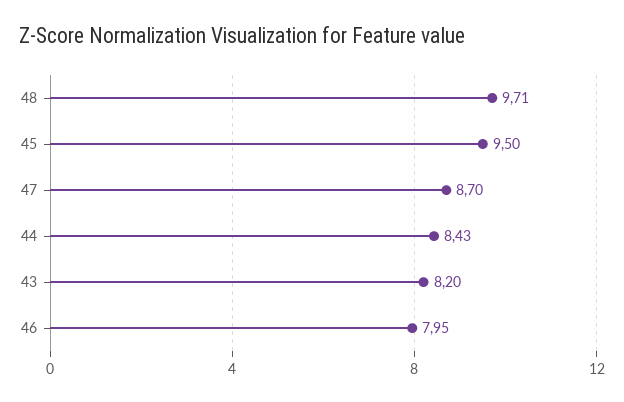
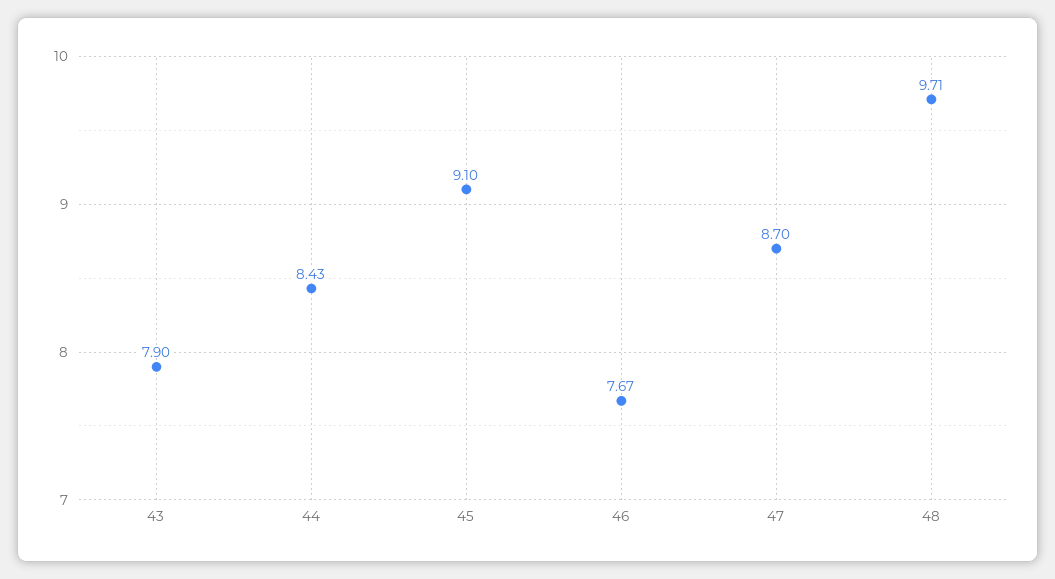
  {
    "48": 9.71,
-   "45": 9.5,
+   "45": 9.1,
    "47": 8.7,
    "44": 8.43,
-   "43": 8.2,
+   "43": 7.9,
-   "46": 7.95
+   "46": 7.67
  }

